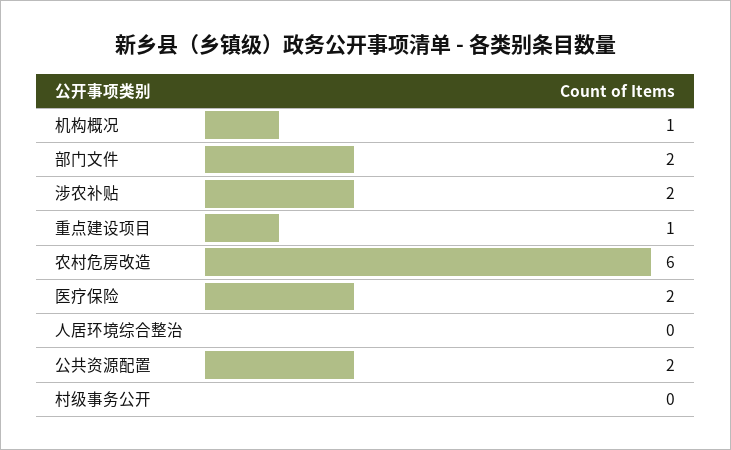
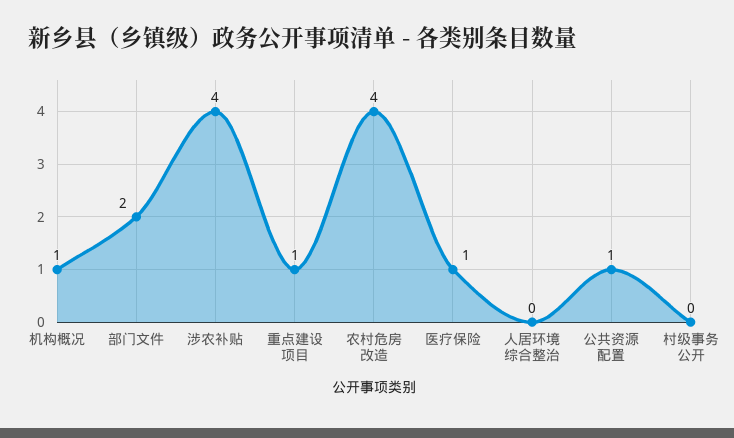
  {
    "机构概况": 1,
    "部门文件": 2,
-   "涉农补贴": 2,
+   "涉农补贴": 4,
    "重点建设项目": 1,
-   "农村危房改造": 6,
+   "农村危房改造": 4,
-   "医疗保险": 2,
+   "医疗保险": 1,
    "人居环境综合整治": 0,
-   "公共资源配置": 2,
+   "公共资源配置": 1,
    "村级事务公开": 0
  }

